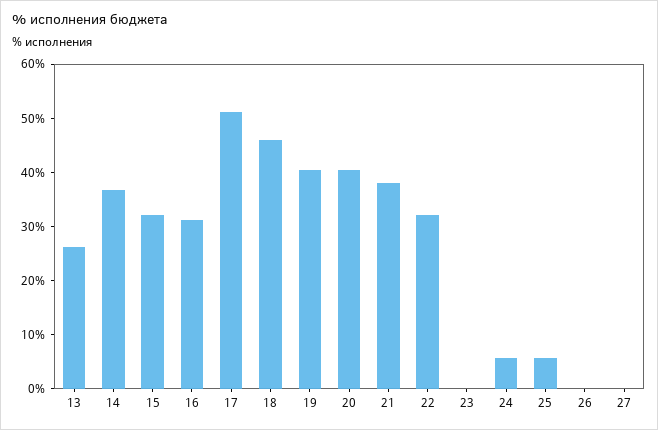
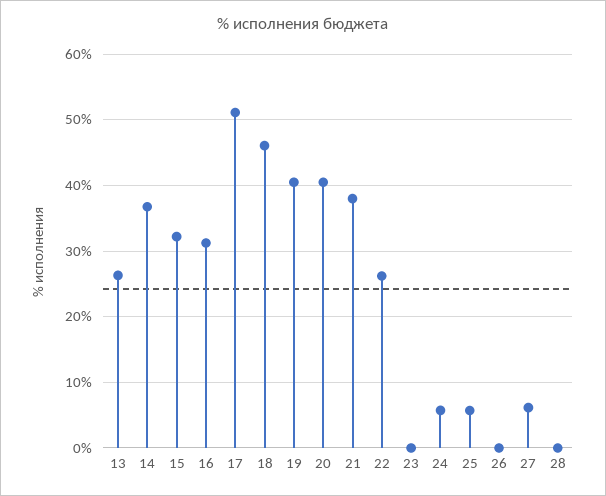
  {
    "13": 26,
    "14": 37,
    "15": 32,
    "16": 31,
    "17": 51,
    "18": 46,
    "19": 40,
    "20": 40,
    "21": 38,
-   "22": 32,
+   "22": 26,
    "23": 0,
    "24": 6,
    "25": 6,
    "26": 0,
-   "27": 0
+   "27": 6,
+   "28": 0
  }

